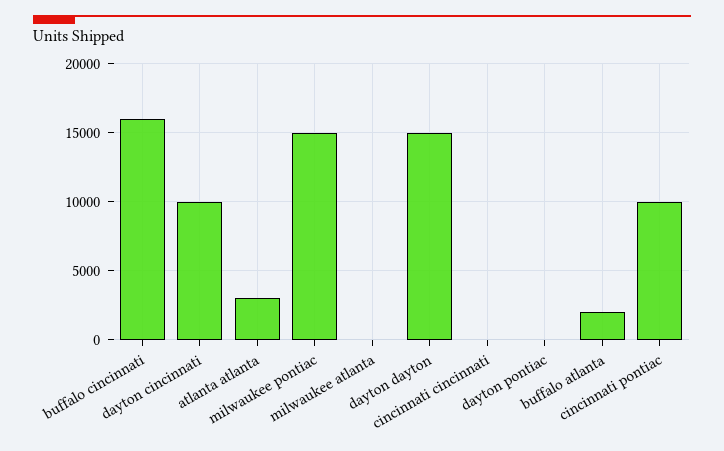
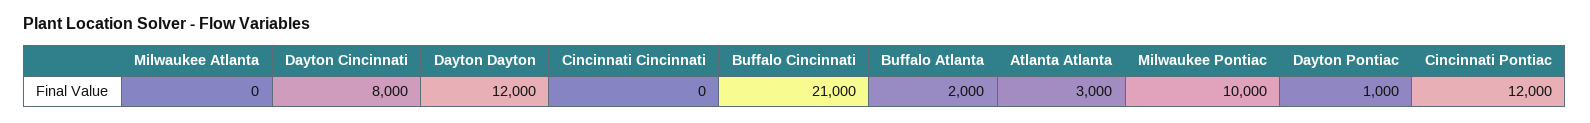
  {
-   "buffalo cincinnati": 16000,
+   "buffalo cincinnati": 21000,
-   "dayton cincinnati": 10000,
+   "dayton cincinnati": 8000,
    "atlanta atlanta": 3000,
-   "milwaukee pontiac": 15000,
+   "milwaukee pontiac": 10000,
    "milwaukee atlanta": 0,
-   "dayton dayton": 15000,
+   "dayton dayton": 12000,
    "cincinnati cincinnati": 0,
-   "dayton pontiac": 0,
+   "dayton pontiac": 1000,
    "buffalo atlanta": 2000,
-   "cincinnati pontiac": 10000
+   "cincinnati pontiac": 12000
  }

